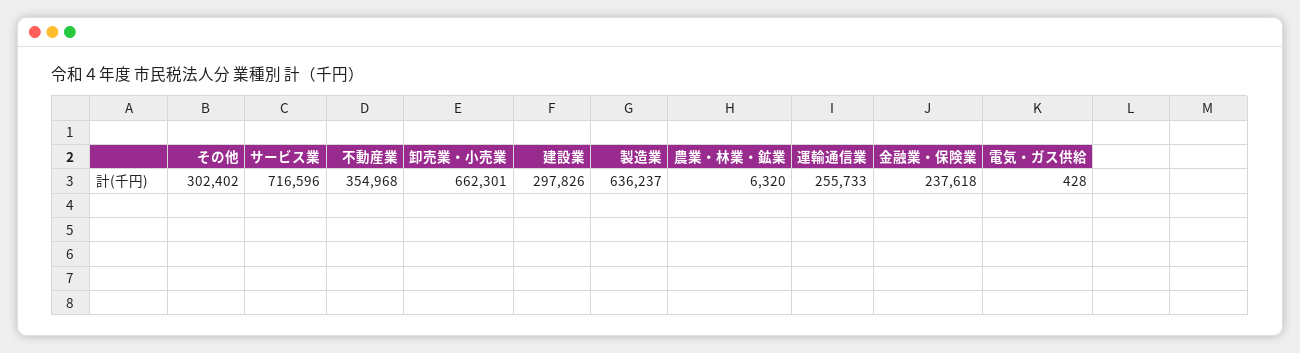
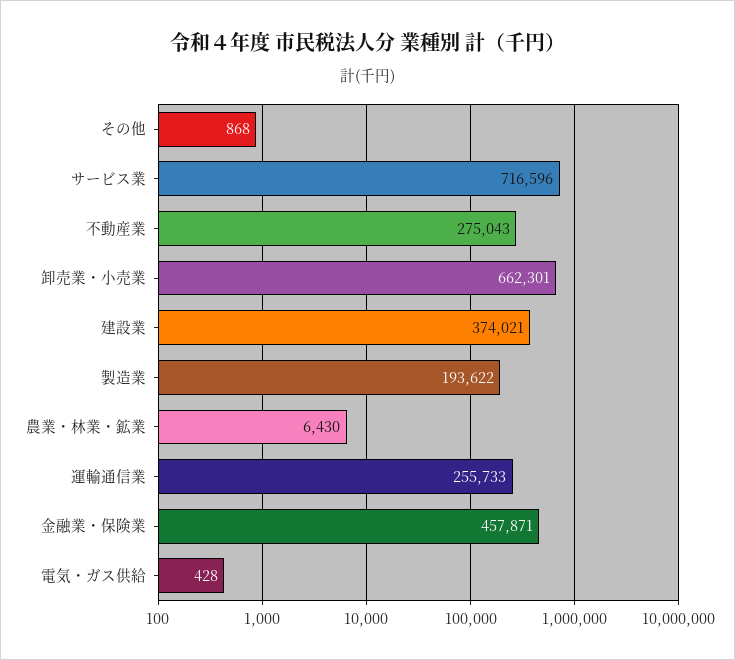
  {
-   "その他": 302402,
+   "その他": 868,
    "サービス業": 716596,
-   "不動産業": 354968,
+   "不動産業": 275043,
    "卸売業・小売業": 662301,
-   "建設業": 297826,
+   "建設業": 374021,
-   "製造業": 636237,
+   "製造業": 193622,
-   "農業・林業・鉱業": 6320,
+   "農業・林業・鉱業": 6430,
    "運輸通信業": 255733,
-   "金融業・保険業": 237618,
+   "金融業・保険業": 457871,
    "電気・ガス供給": 428
  }

